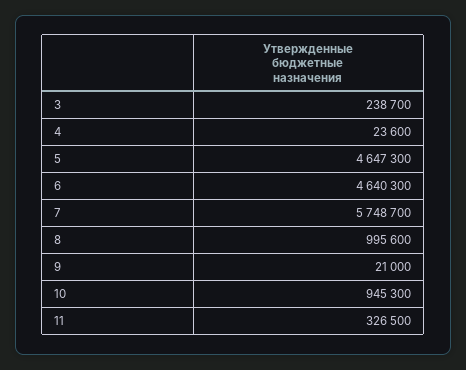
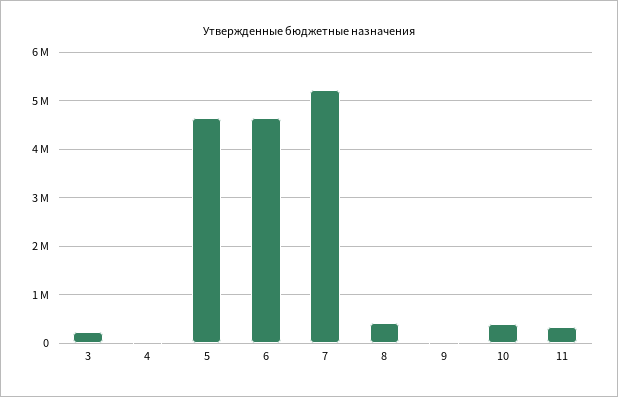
  {
    "3": 238700,
    "4": 23600,
    "5": 4647300,
    "6": 4640300,
-   "7": 5748700,
+   "7": 5200000,
-   "8": 995600,
+   "8": 400000,
    "9": 21000,
-   "10": 945300,
+   "10": 400000,
    "11": 326500
  }

